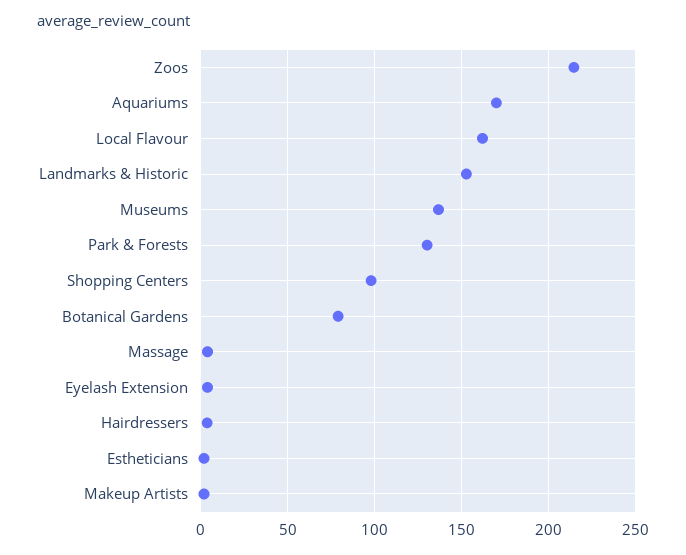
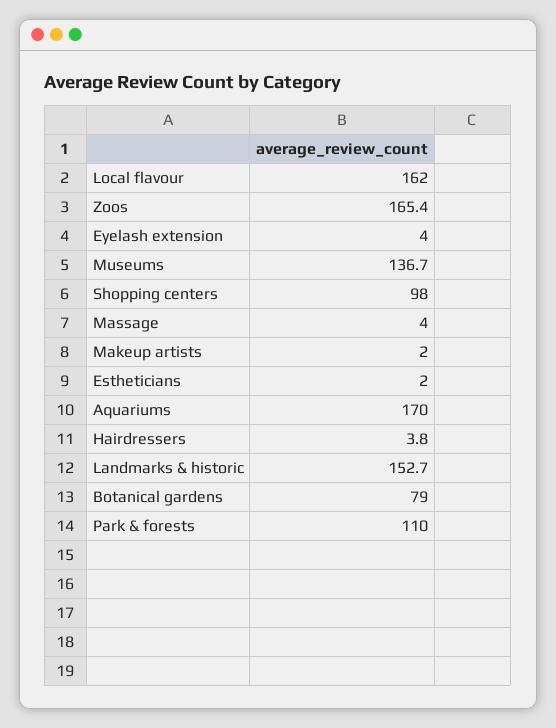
  {
-   "Zoos": 215,
+   "Zoos": 165.4,
    "Aquariums": 170,
    "Local Flavour": 162,
    "Landmarks & Historic": 152.7,
    "Museums": 136.7,
-   "Park & Forests": 130,
+   "Park & Forests": 110,
    "Shopping Centers": 98,
    "Botanical Gardens": 79,
    "Massage": 4,
    "Eyelash Extension": 4,
    "Hairdressers": 3.8,
    "Estheticians": 2,
    "Makeup Artists": 2
  }

